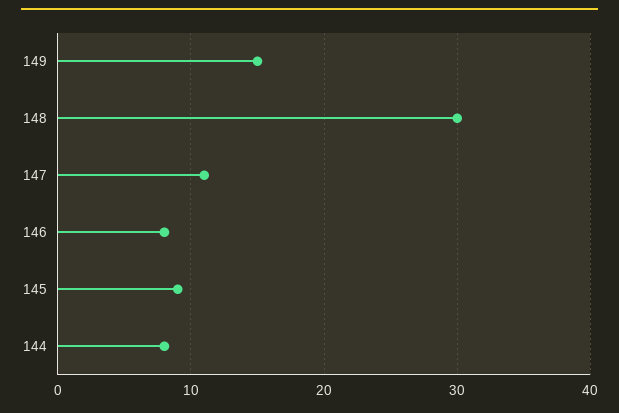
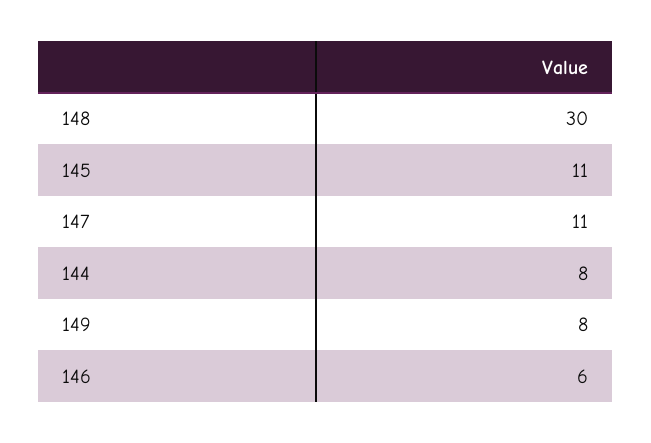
  {
-   "149": 15,
+   "149": 8,
    "148": 30,
    "147": 11,
-   "146": 8,
+   "146": 6,
-   "145": 9,
+   "145": 11,
    "144": 8
  }

